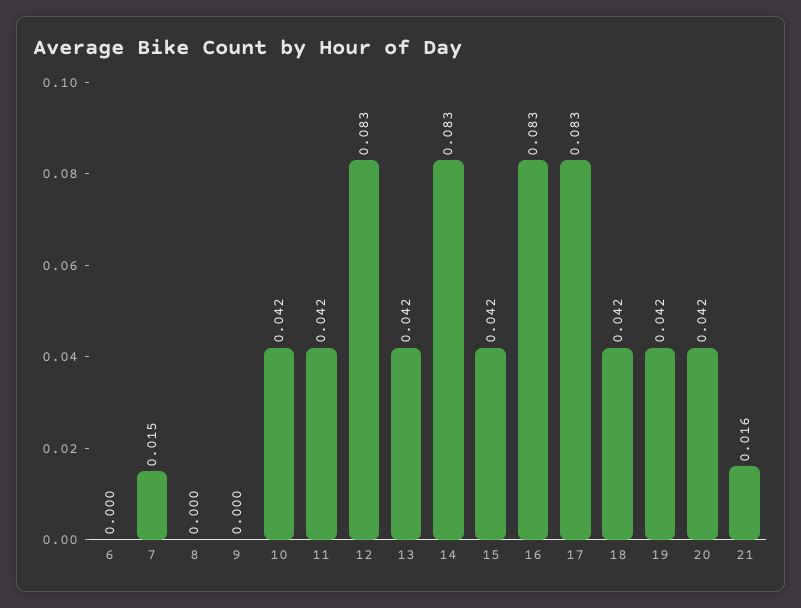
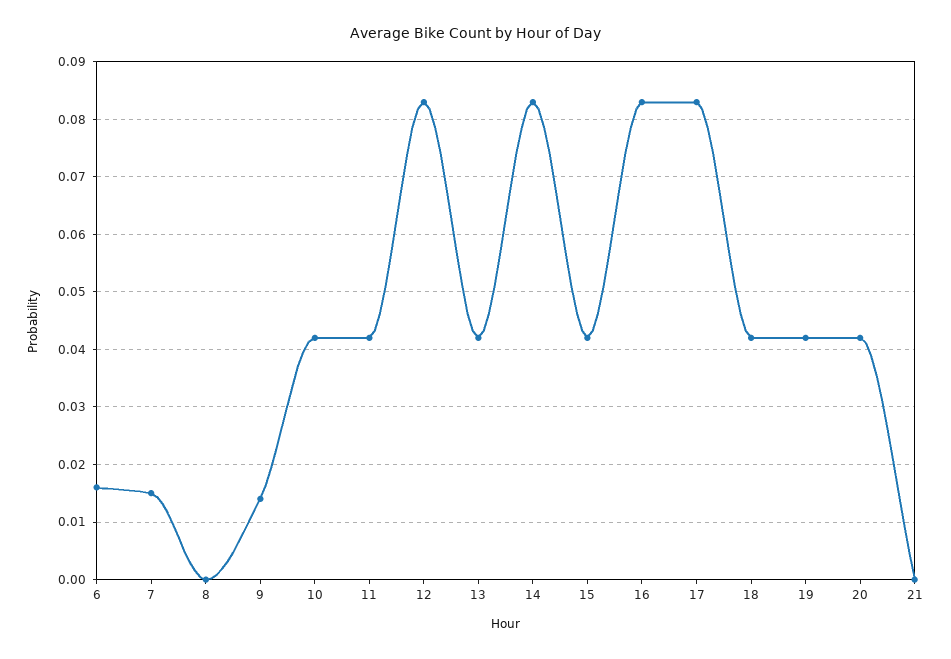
  {
-   "6": 0,
+   "6": 0.015,
    "7": 0.015,
    "8": 0,
-   "9": 0,
+   "9": 0.015,
    "10": 0.042,
    "11": 0.042,
    "12": 0.083,
    "13": 0.042,
    "14": 0.083,
    "15": 0.042,
    "16": 0.083,
    "17": 0.083,
    "18": 0.042,
    "19": 0.042,
    "20": 0.042,
-   "21": 0.016
+   "21": 0
  }

